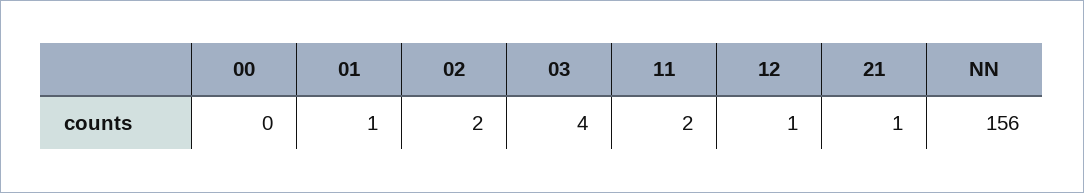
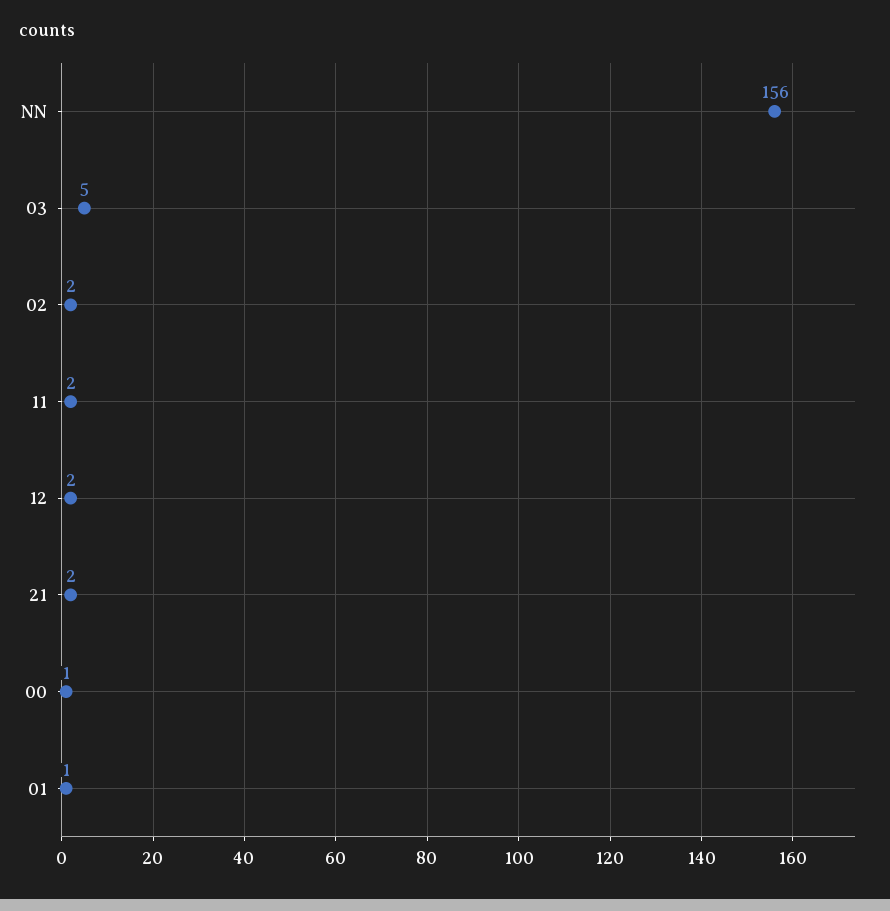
  {
-   "00": 0,
+   "00": 1,
    "01": 1,
    "02": 2,
-   "03": 4,
+   "03": 5,
    "11": 2,
-   "12": 1,
+   "12": 2,
-   "21": 1,
+   "21": 2,
    "NN": 156
  }

